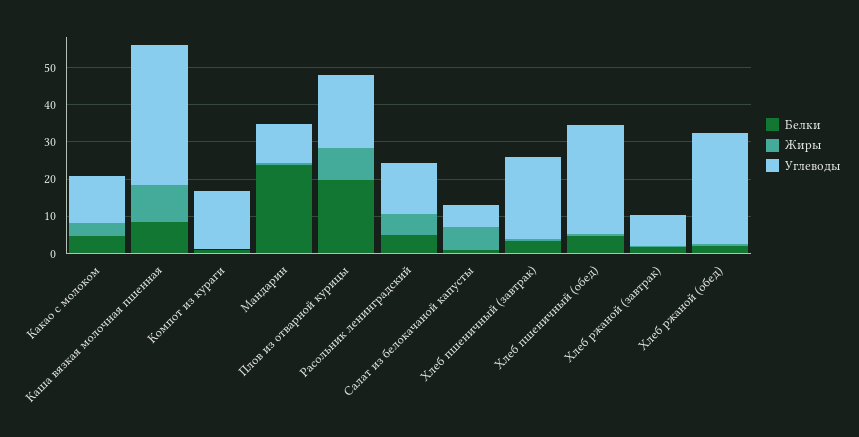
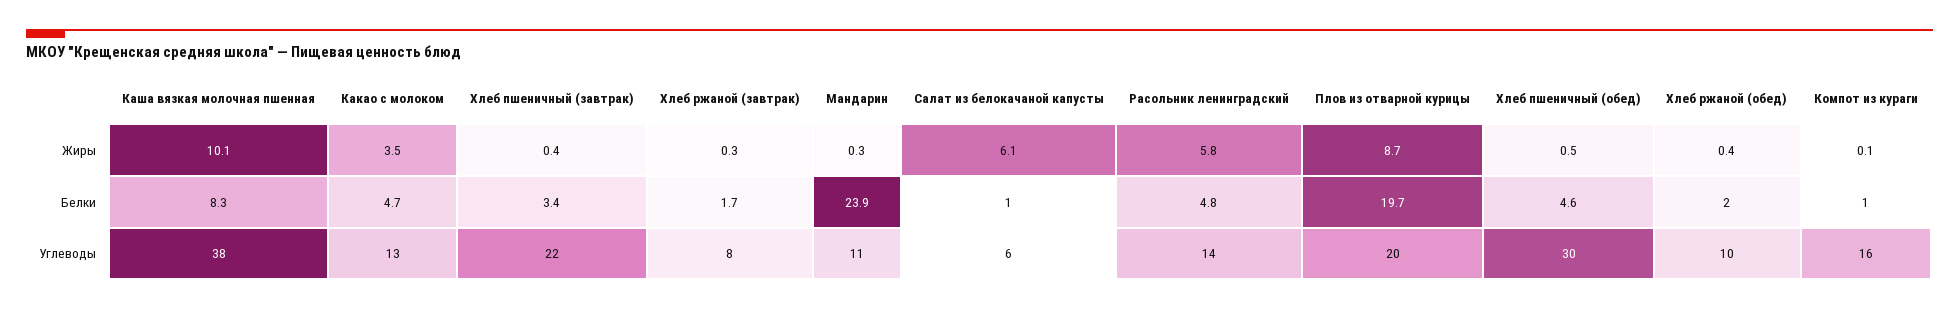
  {
    "Белки": {
      "Какао с молоком": 4.7,
      "Каша вязкая молочная пшенная": 8.3,
      "Компот из кураги": 1,
      "Мандарин": 23.9,
      "Плов из отварной курицы": 19.7,
      "Расольник ленинградский": 4.8,
      "Салат из белокачаной капусты": 1,
      "Хлеб пшеничный (завтрак)": 3.4,
      "Хлеб пшеничный (обед)": 4.6,
      "Хлеб ржаной (завтрак)": 1.7,
      "Хлеб ржаной (обед)": 2
    },
    "Жиры": {
      "Какао с молоком": 3.5,
      "Каша вязкая молочная пшенная": 10.1,
      "Компот из кураги": 0.1,
      "Мандарин": 0.3,
      "Плов из отварной курицы": 8.7,
      "Расольник ленинградский": 5.8,
      "Салат из белокачаной капусты": 6.1,
      "Хлеб пшеничный (завтрак)": 0.4,
      "Хлеб пшеничный (обед)": 0.5,
      "Хлеб ржаной (завтрак)": 0.3,
      "Хлеб ржаной (обед)": 0.4
    },
    "Углеводы": {
      "Какао с молоком": 13,
      "Каша вязкая молочная пшенная": 38,
      "Компот из кураги": 16,
      "Мандарин": 11,
      "Плов из отварной курицы": 20,
      "Расольник ленинградский": 14,
      "Салат из белокачаной капусты": 6,
      "Хлеб пшеничный (завтрак)": 22,
      "Хлеб пшеничный (обед)": 30,
      "Хлеб ржаной (завтрак)": 8,
-     "Хлеб ржаной (обед)": 30
+     "Хлеб ржаной (обед)": 10
    }
  }

